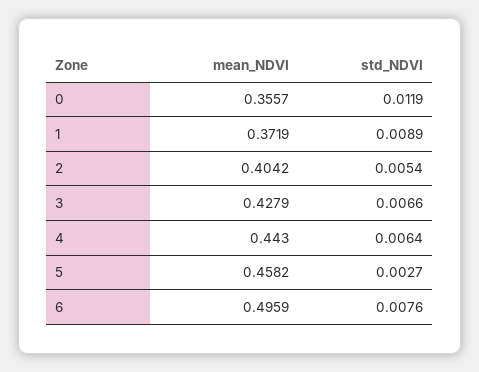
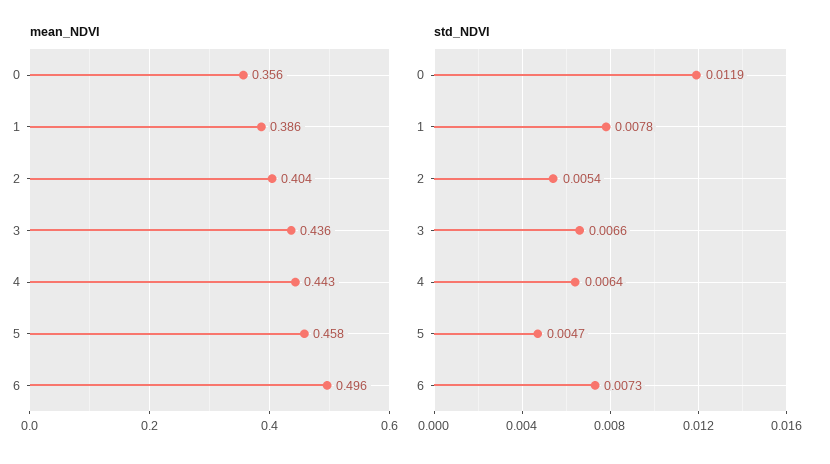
  {
    "mean_NDVI": {
      "0": 0.3557,
-     "1": 0.3719,
+     "1": 0.386,
      "2": 0.4042,
-     "3": 0.4279,
+     "3": 0.436,
      "4": 0.443,
      "5": 0.4582,
      "6": 0.4959
    },
    "std_NDVI": {
      "0": 0.0119,
-     "1": 0.0089,
+     "1": 0.0078,
      "2": 0.0054,
      "3": 0.0066,
      "4": 0.0064,
-     "5": 0.0027,
+     "5": 0.0047,
-     "6": 0.0076
+     "6": 0.0073
    }
  }

